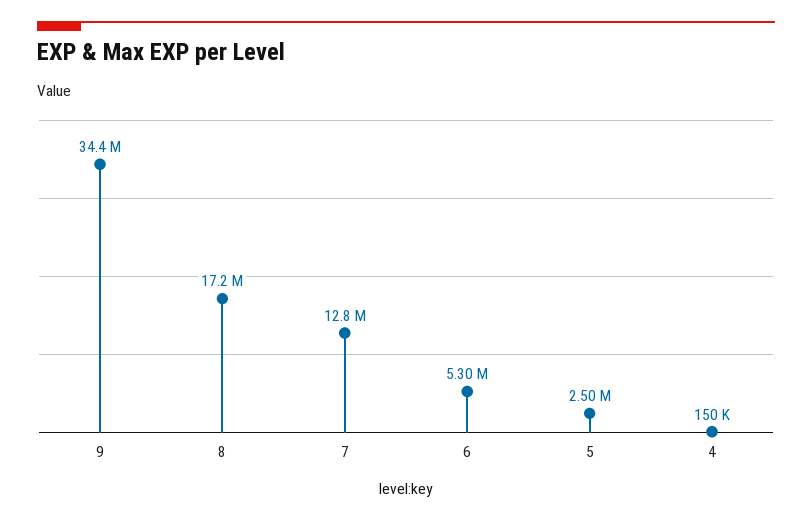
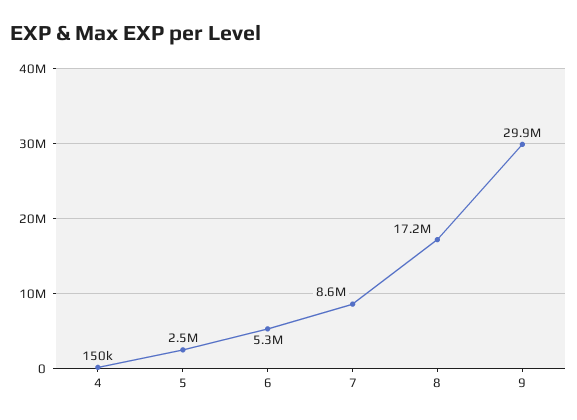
  {
-   "9": 34400000,
+   "9": 29900000,
    "8": 17200000,
-   "7": 12800000,
+   "7": 8600000,
    "6": 5300000,
    "5": 2500000,
    "4": 150000
  }

